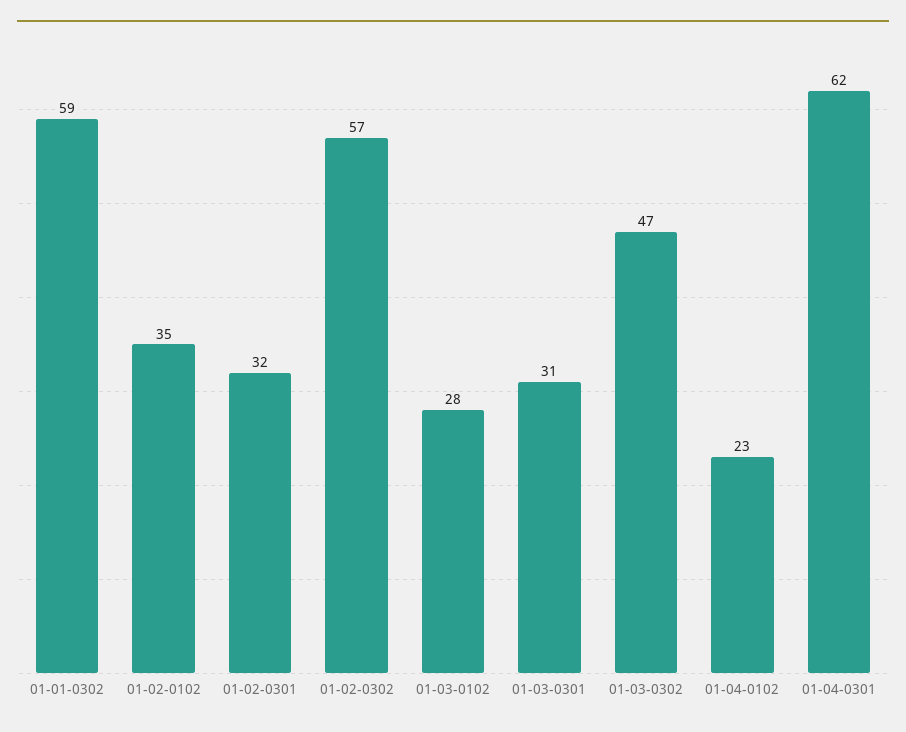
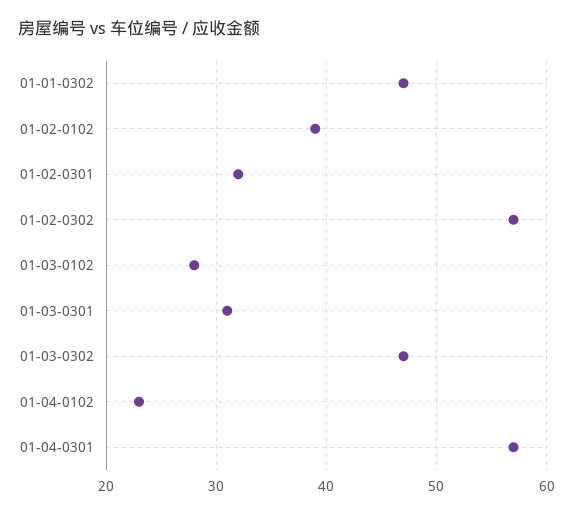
  {
-   "01-01-0302": 59,
+   "01-01-0302": 47,
-   "01-02-0102": 35,
+   "01-02-0102": 39,
    "01-02-0301": 32,
    "01-02-0302": 57,
    "01-03-0102": 28,
    "01-03-0301": 31,
    "01-03-0302": 47,
    "01-04-0102": 23,
-   "01-04-0301": 62
+   "01-04-0301": 57
  }

